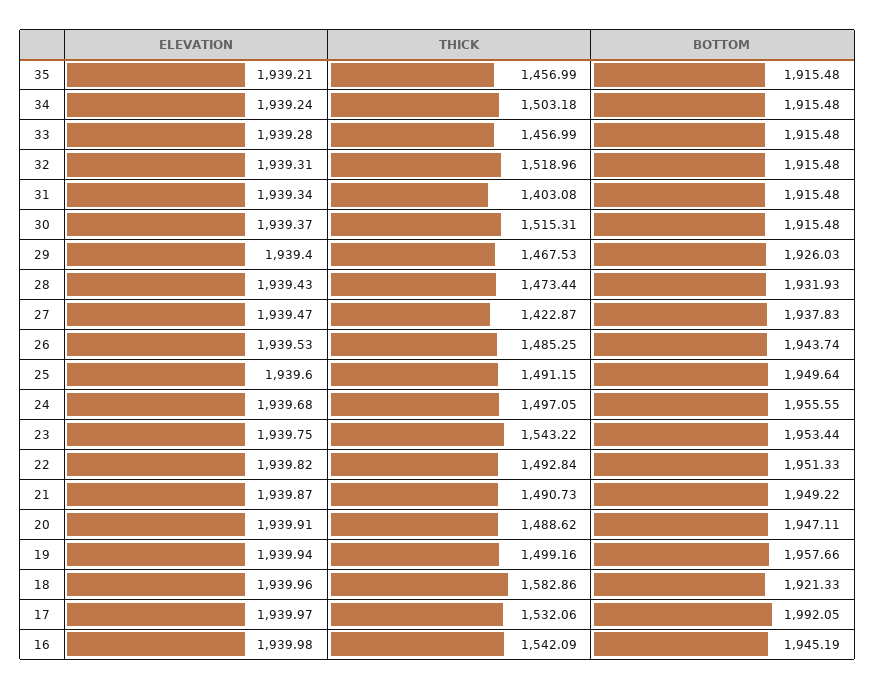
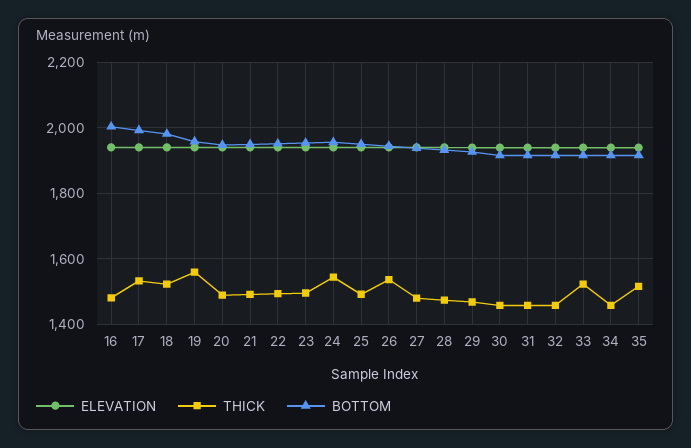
  {
    "ELEVATION": {
      "35": 1939.21,
      "34": 1939.24,
      "33": 1939.28,
      "32": 1939.31,
      "31": 1939.34,
      "30": 1939.37,
      "29": 1939.4,
      "28": 1939.43,
      "27": 1939.47,
      "26": 1939.53,
      "25": 1939.6,
      "24": 1939.68,
      "23": 1939.75,
      "22": 1939.82,
      "21": 1939.87,
      "20": 1939.91,
      "19": 1939.94,
      "18": 1939.96,
      "17": 1939.97,
      "16": 1939.98
    },
    "THICK": {
-     "35": 1456.99,
+     "35": 1520,
-     "34": 1503.18,
+     "34": 1460,
-     "33": 1456.99,
+     "33": 1520,
-     "32": 1518.96,
+     "32": 1460,
-     "31": 1403.08,
+     "31": 1460,
-     "30": 1515.31,
+     "30": 1460,
      "29": 1467.53,
      "28": 1473.44,
-     "27": 1422.87,
+     "27": 1480,
-     "26": 1485.25,
+     "26": 1540,
      "25": 1491.15,
-     "24": 1497.05,
+     "24": 1540,
-     "23": 1543.22,
+     "23": 1500,
      "22": 1492.84,
      "21": 1490.73,
      "20": 1488.62,
-     "19": 1499.16,
+     "19": 1560,
-     "18": 1582.86,
+     "18": 1520,
      "17": 1532.06,
-     "16": 1542.09
+     "16": 1480
    },
    "BOTTOM": {
      "35": 1915.48,
      "34": 1915.48,
      "33": 1915.48,
      "32": 1915.48,
      "31": 1915.48,
      "30": 1915.48,
      "29": 1926.03,
      "28": 1931.93,
      "27": 1937.83,
      "26": 1943.74,
      "25": 1949.64,
      "24": 1955.55,
      "23": 1953.44,
      "22": 1951.33,
      "21": 1949.22,
      "20": 1947.11,
      "19": 1957.66,
-     "18": 1921.33,
+     "18": 1980,
      "17": 1992.05,
-     "16": 1945.19
+     "16": 2000
    }
  }

